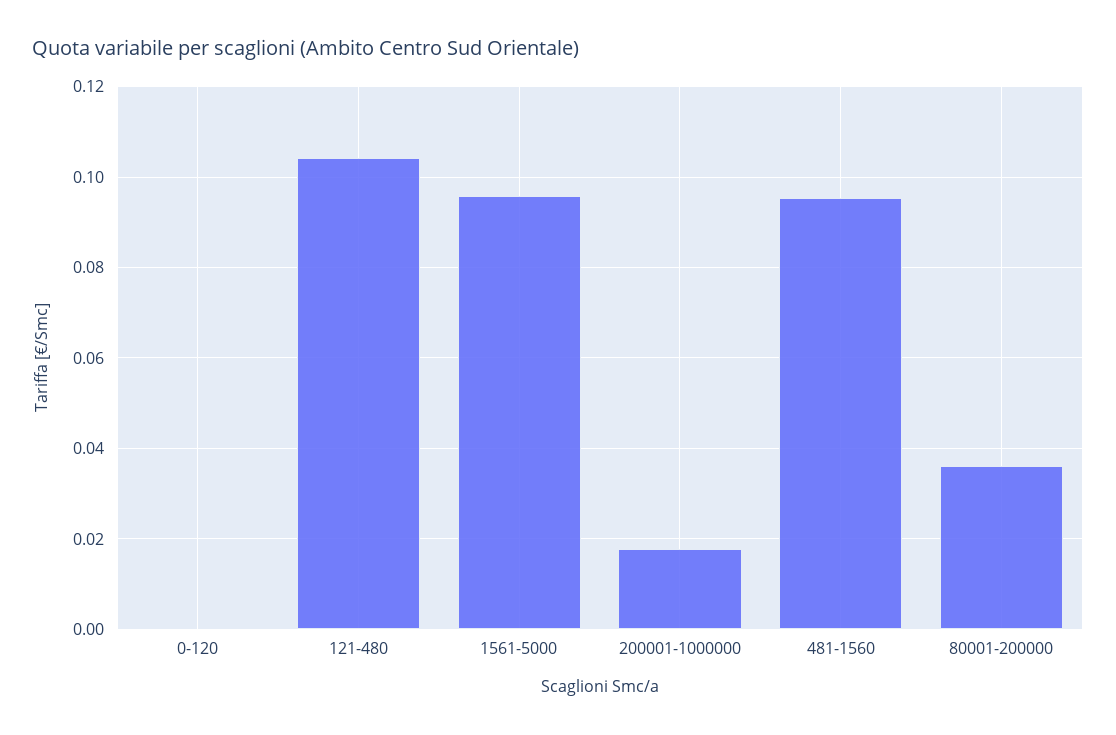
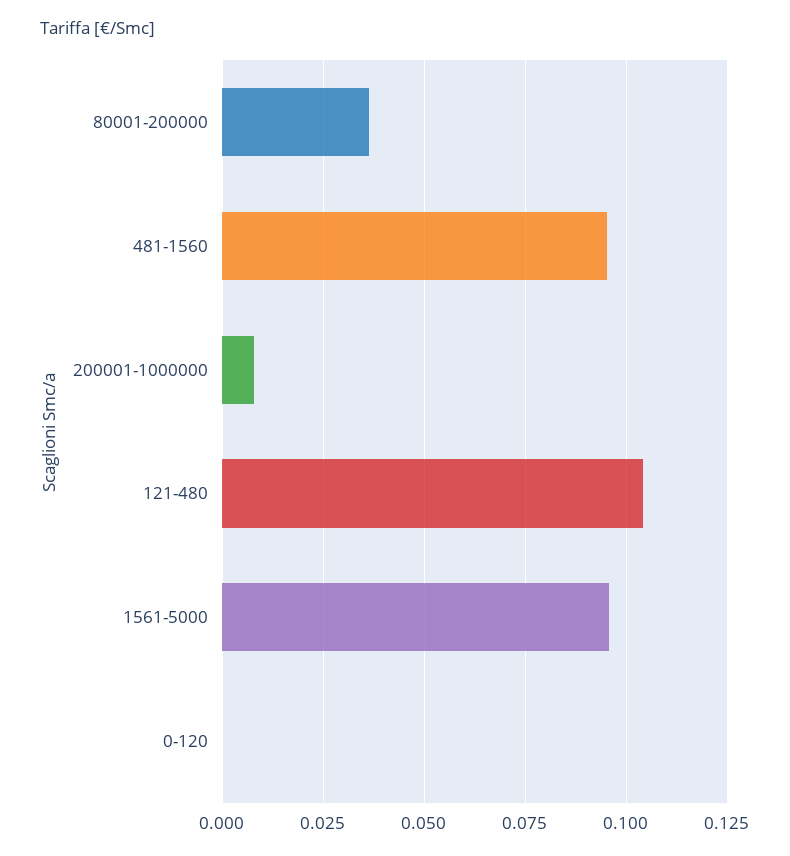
  {
    "0-120": 0,
    "121-480": 0.104,
    "1561-5000": 0.096,
-   "200001-1000000": 0.018,
+   "200001-1000000": 0.0075,
    "481-1560": 0.096,
    "80001-200000": 0.036
  }

